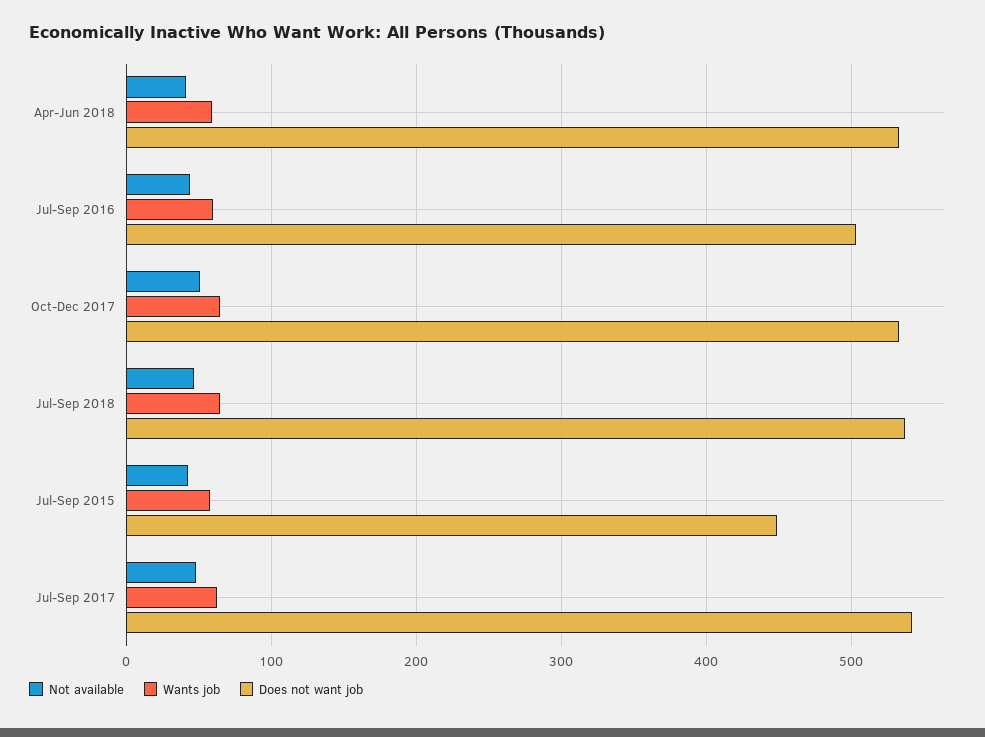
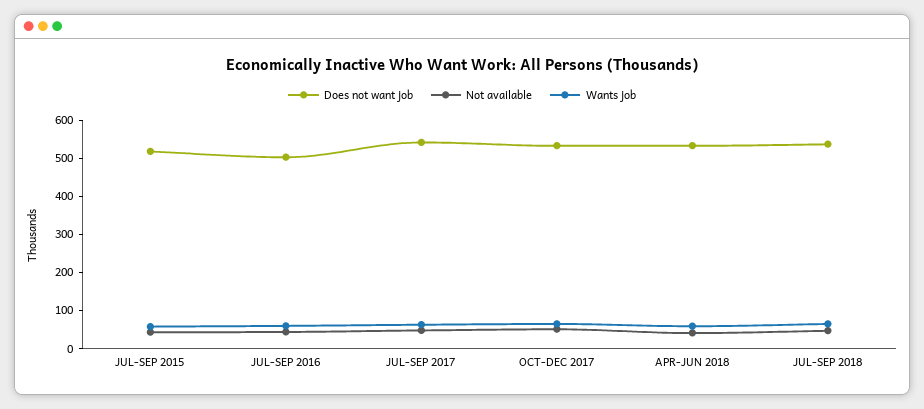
  {
    "Not available": {
      "Apr-Jun 2018": 40,
      "Jul-Sep 2016": 40,
      "Oct-Dec 2017": 50,
      "Jul-Sep 2018": 50,
      "Jul-Sep 2015": 40,
      "Jul-Sep 2017": 50
    },
    "Wants job": {
      "Apr-Jun 2018": 60,
      "Jul-Sep 2016": 60,
      "Oct-Dec 2017": 70,
      "Jul-Sep 2018": 70,
      "Jul-Sep 2015": 60,
      "Jul-Sep 2017": 60
    },
    "Does not want job": {
      "Apr-Jun 2018": 530,
      "Jul-Sep 2016": 500,
      "Oct-Dec 2017": 530,
      "Jul-Sep 2018": 540,
-     "Jul-Sep 2015": 450,
+     "Jul-Sep 2015": 525,
      "Jul-Sep 2017": 540
    }
  }

